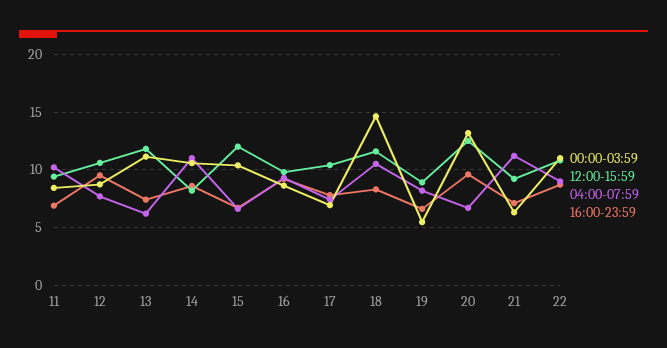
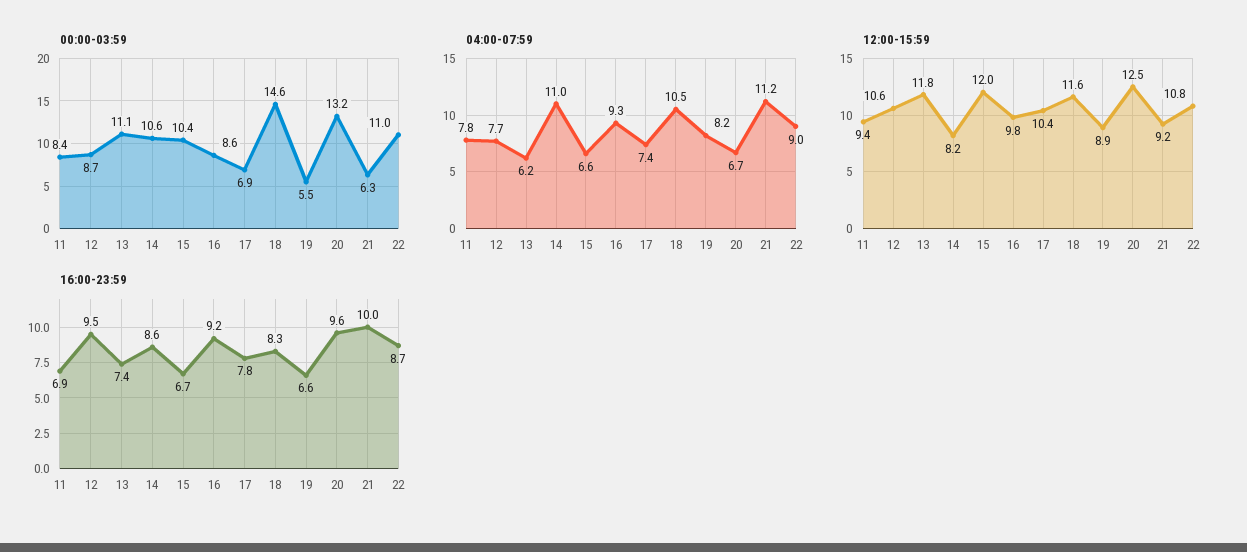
  {
    "00:00-03:59": {
      "11": 8.4,
      "12": 8.7,
      "13": 11.1,
      "14": 10.6,
      "15": 10.4,
      "16": 8.6,
      "17": 6.9,
      "18": 14.6,
      "19": 5.5,
      "20": 13.2,
      "21": 6.3,
      "22": 11
    },
    "12:00-15:59": {
      "11": 9.4,
      "12": 10.6,
      "13": 11.8,
      "14": 8.2,
      "15": 12,
      "16": 9.8,
      "17": 10.4,
      "18": 11.6,
      "19": 8.9,
      "20": 12.5,
      "21": 9.2,
      "22": 10.8
    },
    "04:00-07:59": {
-     "11": 10,
+     "11": 7.8,
      "12": 7.7,
      "13": 6.2,
      "14": 11,
      "15": 6.6,
      "16": 9.3,
      "17": 7.4,
      "18": 10.5,
      "19": 8.2,
      "20": 6.7,
      "21": 11.2,
      "22": 9
    },
    "16:00-23:59": {
      "11": 6.9,
      "12": 9.5,
      "13": 7.4,
      "14": 8.6,
      "15": 6.7,
      "16": 9.2,
      "17": 7.8,
      "18": 8.3,
      "19": 6.6,
      "20": 9.6,
-     "21": 7,
+     "21": 10,
      "22": 8.7
    }
  }

